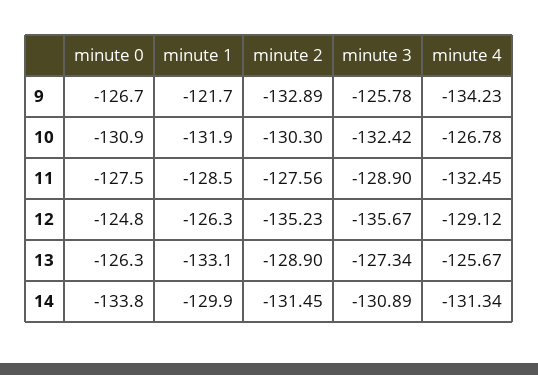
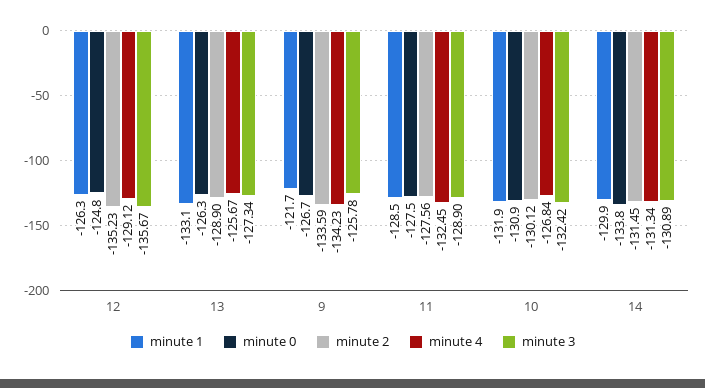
  {
    "minute 0": {
      "9": -126.7,
      "10": -130.9,
      "11": -127.5,
      "12": -124.8,
      "13": -126.3,
      "14": -133.8
    },
    "minute 1": {
      "9": -121.7,
      "10": -131.9,
      "11": -128.5,
      "12": -126.3,
      "13": -133.1,
      "14": -129.9
    },
    "minute 2": {
-     "9": -132.89,
+     "9": -133.59,
-     "10": -130.3,
+     "10": -130.12,
      "11": -127.56,
      "12": -135.23,
      "13": -128.9,
      "14": -131.45
    },
    "minute 3": {
      "9": -125.78,
      "10": -132.42,
      "11": -128.9,
      "12": -135.67,
      "13": -127.34,
      "14": -130.89
    },
    "minute 4": {
      "9": -134.23,
-     "10": -126.78,
+     "10": -126.84,
      "11": -132.45,
      "12": -129.12,
      "13": -125.67,
      "14": -131.34
    }
  }

